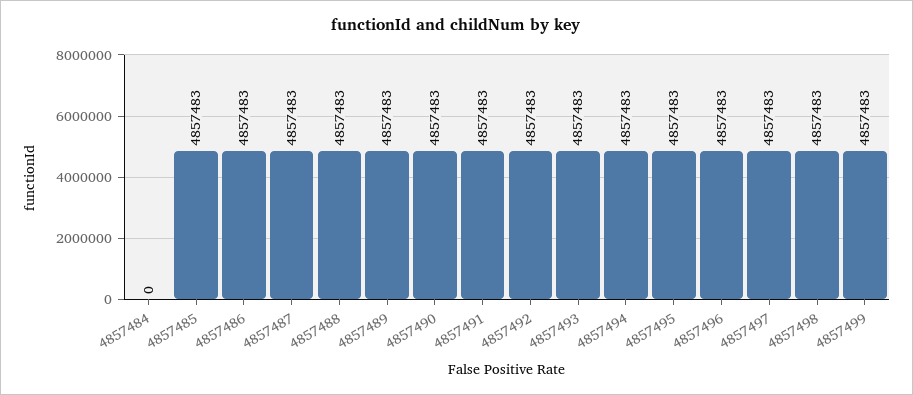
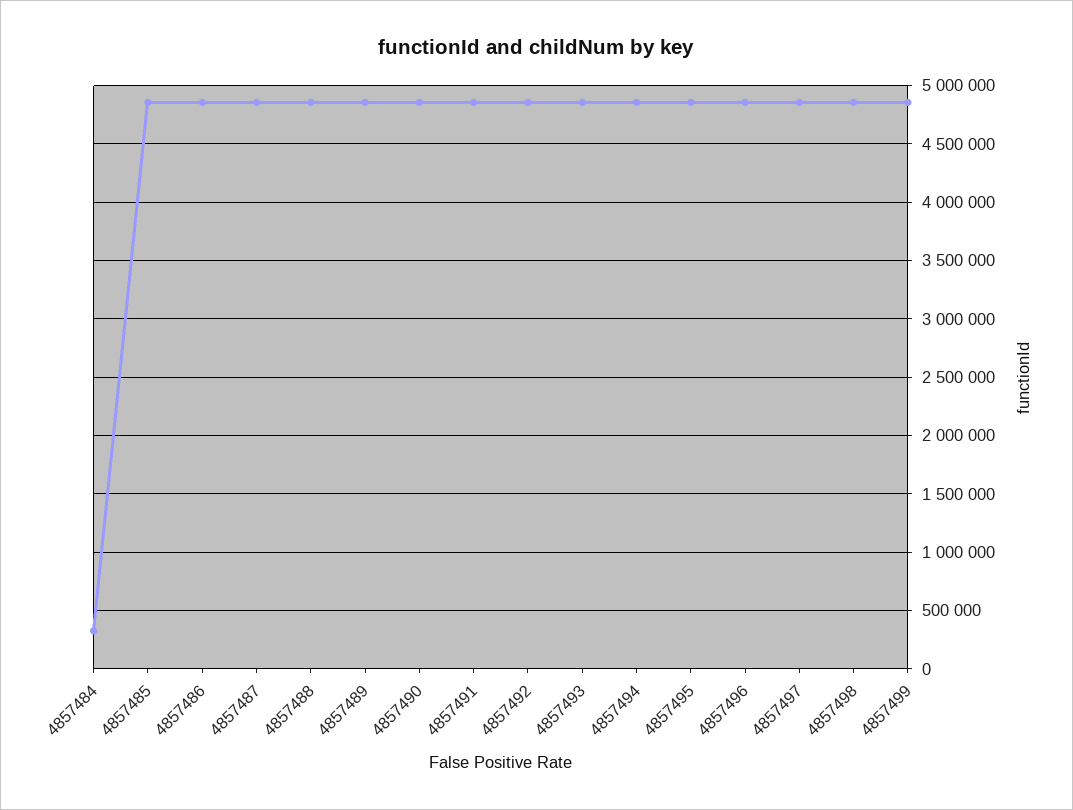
  {
-   "4857484": 0,
+   "4857484": 300000,
    "4857485": 4857483,
    "4857486": 4857483,
    "4857487": 4857483,
    "4857488": 4857483,
    "4857489": 4857483,
    "4857490": 4857483,
    "4857491": 4857483,
    "4857492": 4857483,
    "4857493": 4857483,
    "4857494": 4857483,
    "4857495": 4857483,
    "4857496": 4857483,
    "4857497": 4857483,
    "4857498": 4857483,
    "4857499": 4857483
  }

